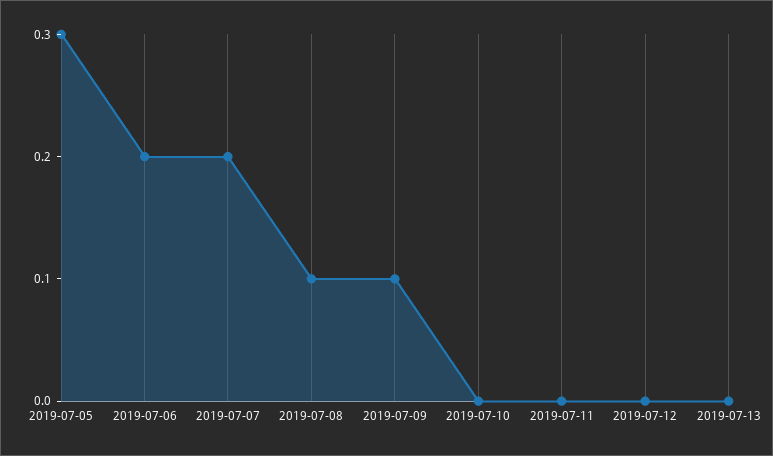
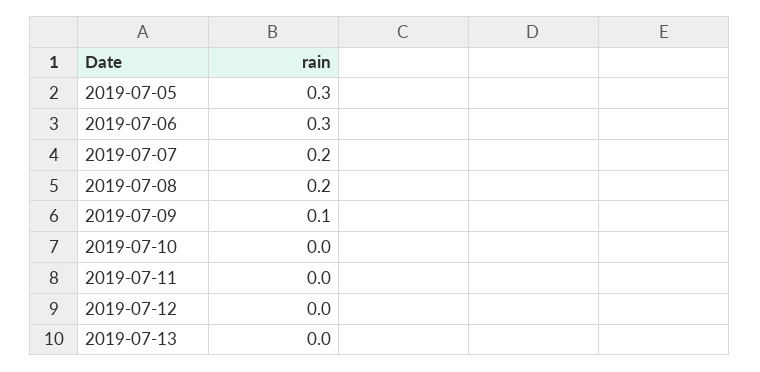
  {
    "2019-07-05": 0.3,
-   "2019-07-06": 0.2,
+   "2019-07-06": 0.3,
    "2019-07-07": 0.2,
-   "2019-07-08": 0.1,
+   "2019-07-08": 0.2,
    "2019-07-09": 0.1,
    "2019-07-10": 0,
    "2019-07-11": 0,
    "2019-07-12": 0,
    "2019-07-13": 0
  }

